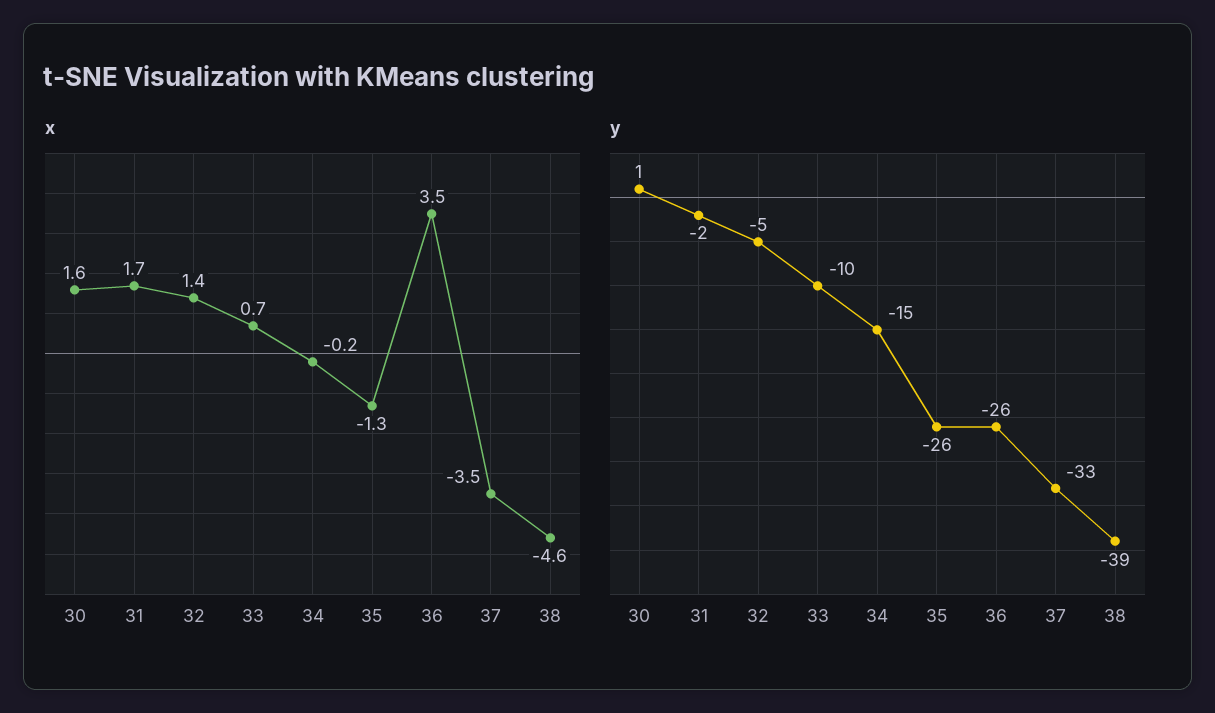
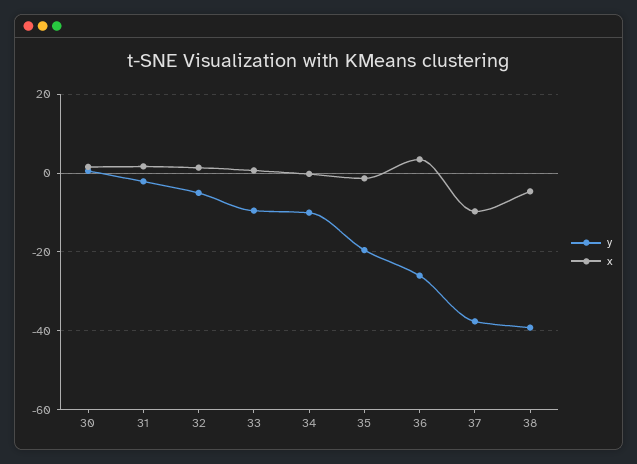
  {
    "x": {
      "30": 1.6,
      "31": 1.7,
      "32": 1.4,
      "33": 0.7,
      "34": -0.2,
      "35": -1.3,
      "36": 3.5,
-     "37": -3.5,
+     "37": -10,
      "38": -4.6
    },
    "y": {
      "30": 1,
      "31": -2,
      "32": -5,
      "33": -10,
-     "34": -15,
+     "34": -10,
-     "35": -26,
+     "35": -20,
      "36": -26,
-     "37": -33,
+     "37": -38,
      "38": -39
    }
  }

